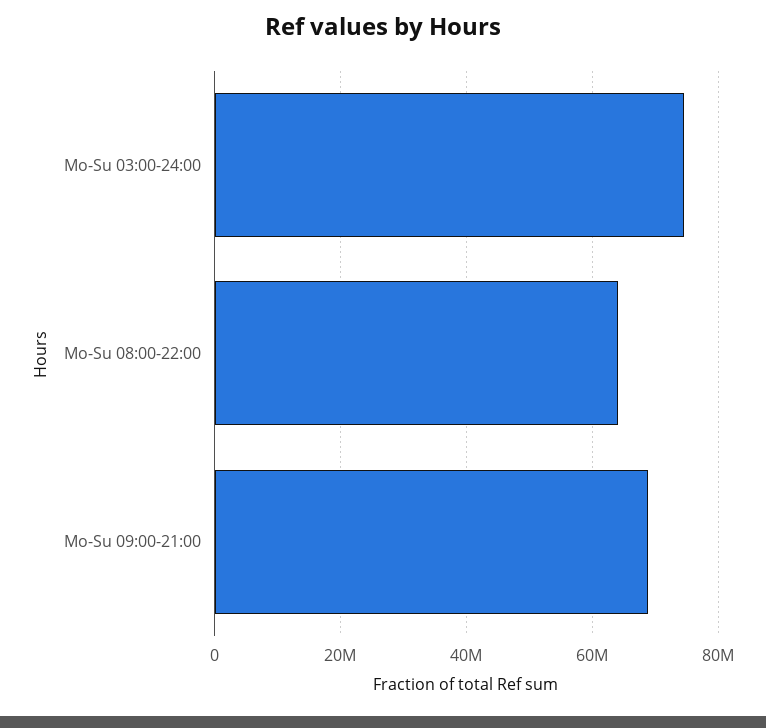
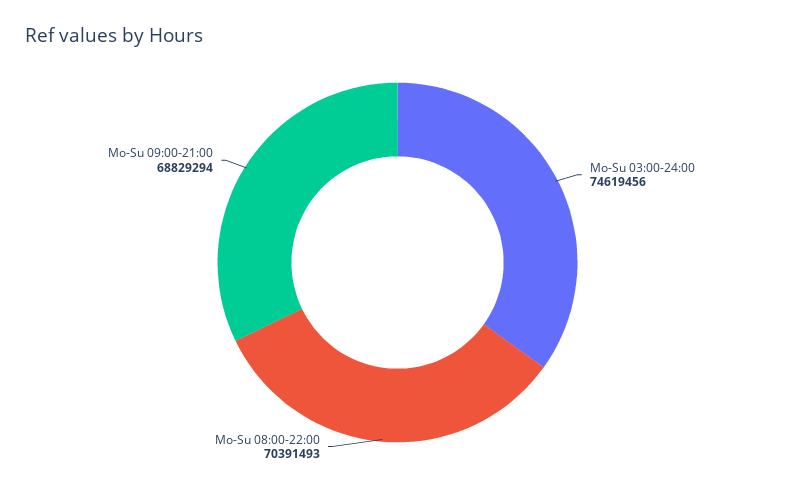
  {
    "Mo-Su 03:00-24:00": 74619456,
-   "Mo-Su 08:00-22:00": 64000000,
+   "Mo-Su 08:00-22:00": 70391493,
    "Mo-Su 09:00-21:00": 68829294
  }

